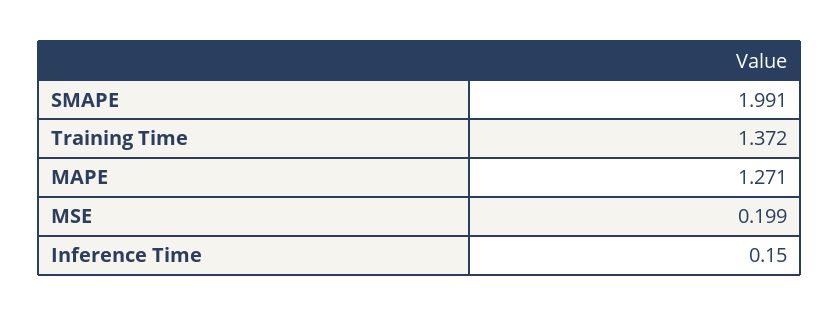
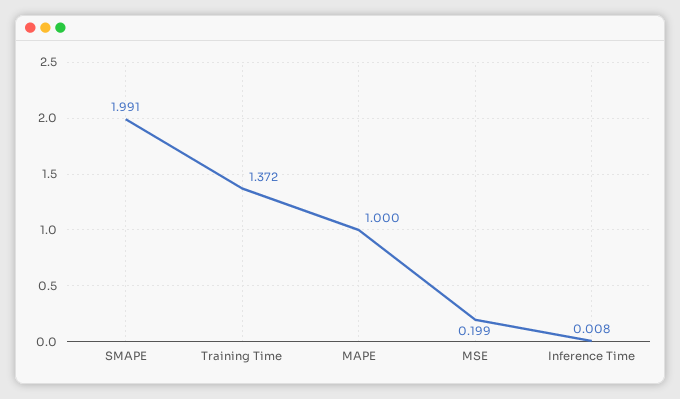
  {
    "SMAPE": 1.991,
    "Training Time": 1.372,
-   "MAPE": 1.271,
+   "MAPE": 1,
    "MSE": 0.199,
-   "Inference Time": 0.15
+   "Inference Time": 0.008
  }

